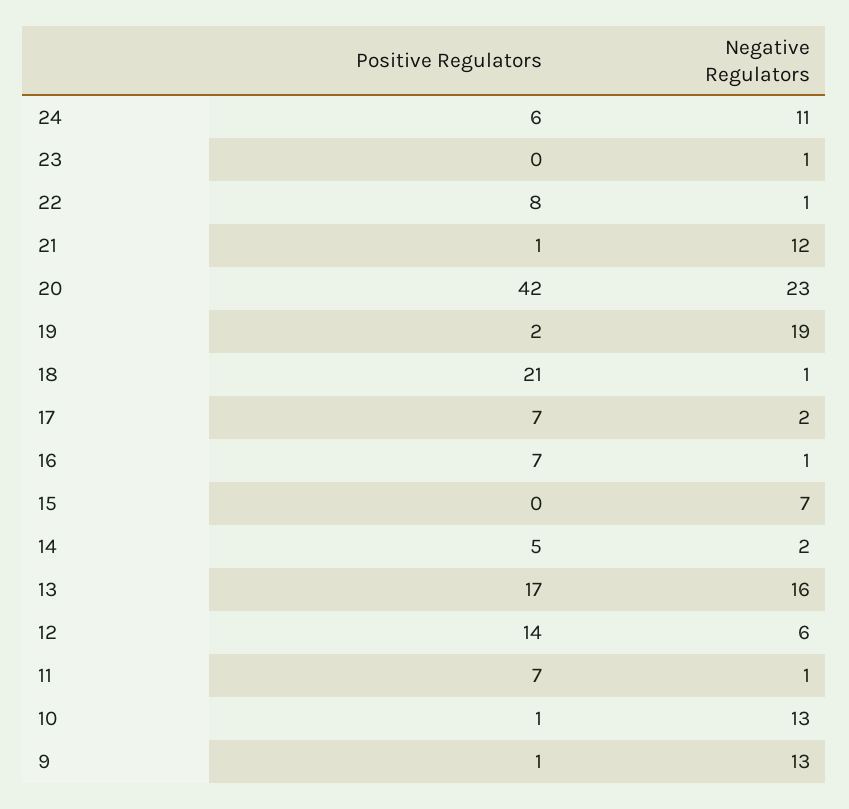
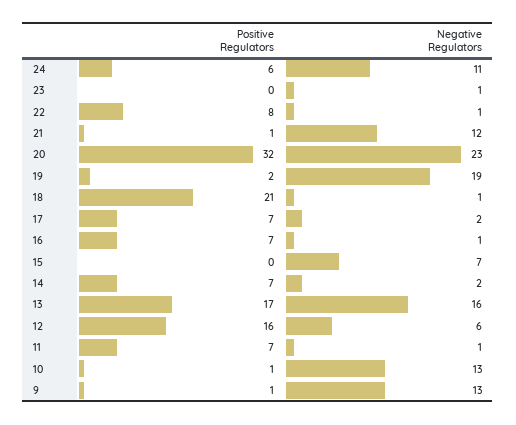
  {
    "Positive Regulators": {
      "24": 6,
      "23": 0,
      "22": 8,
      "21": 1,
-     "20": 42,
+     "20": 32,
      "19": 2,
      "18": 21,
      "17": 7,
      "16": 7,
      "15": 0,
-     "14": 5,
+     "14": 7,
      "13": 17,
-     "12": 14,
+     "12": 16,
      "11": 7,
      "10": 1,
      "9": 1
    },
    "Negative Regulators": {
      "24": 11,
      "23": 1,
      "22": 1,
      "21": 12,
      "20": 23,
      "19": 19,
      "18": 1,
      "17": 2,
      "16": 1,
      "15": 7,
      "14": 2,
      "13": 16,
      "12": 6,
      "11": 1,
      "10": 13,
      "9": 13
    }
  }

